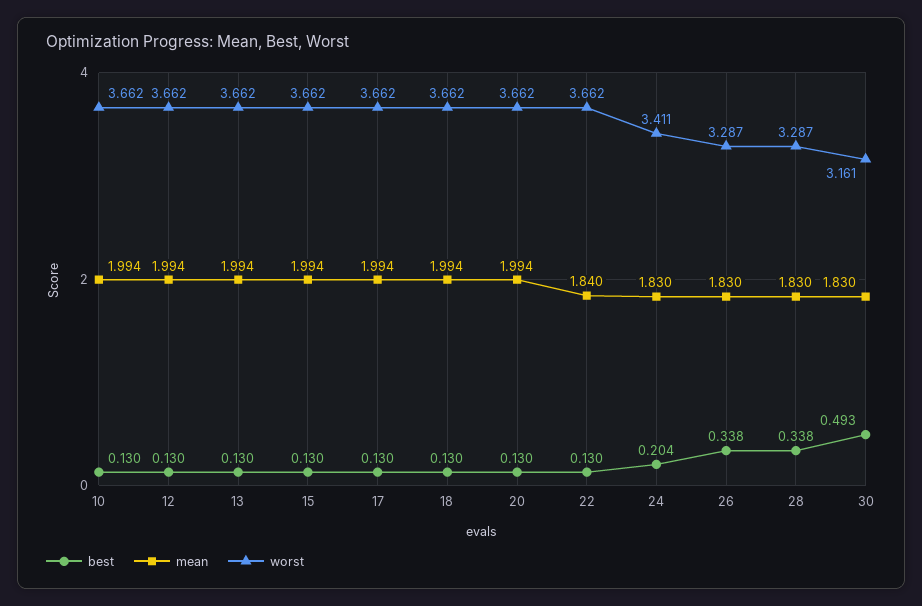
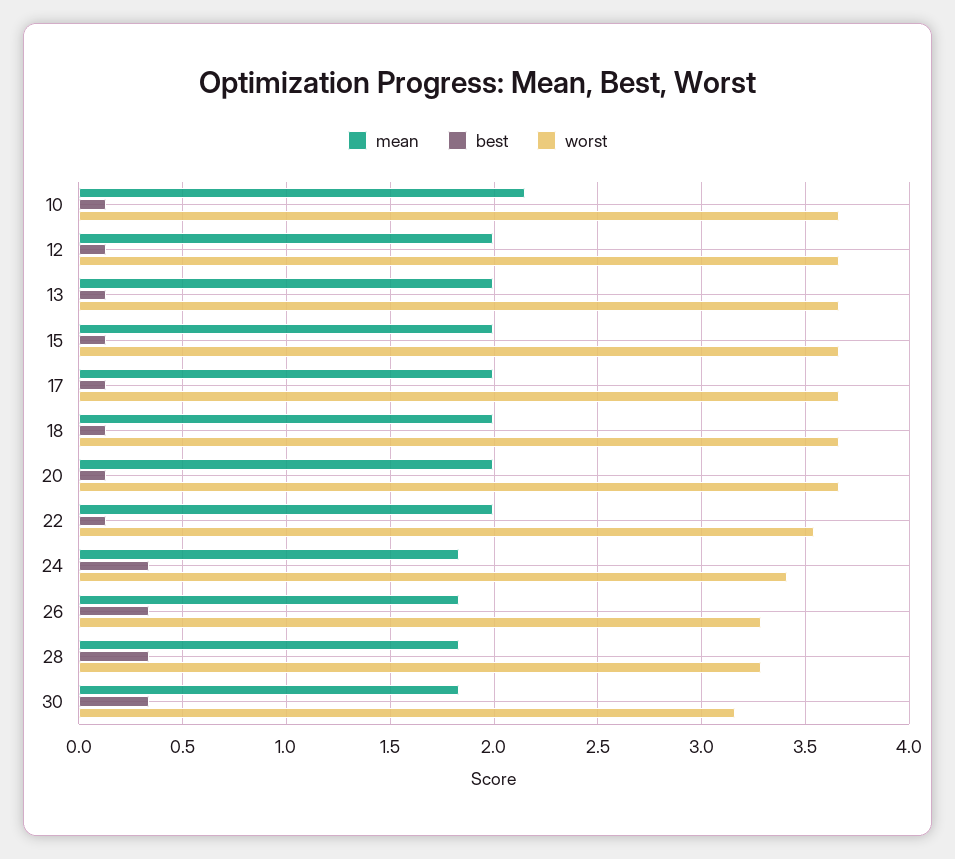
  {
    "best": {
      "10": 0.13,
      "12": 0.13,
      "13": 0.13,
      "15": 0.13,
      "17": 0.13,
      "18": 0.13,
      "20": 0.13,
      "22": 0.13,
-     "24": 0.204,
+     "24": 0.35,
      "26": 0.338,
      "28": 0.338,
-     "30": 0.493
+     "30": 0.35
    },
    "mean": {
-     "10": 1.994,
+     "10": 2.15,
      "12": 1.994,
      "13": 1.994,
      "15": 1.994,
      "17": 1.994,
      "18": 1.994,
      "20": 1.994,
-     "22": 1.84,
+     "22": 2,
      "24": 1.83,
      "26": 1.83,
      "28": 1.83,
      "30": 1.83
    },
    "worst": {
      "10": 3.662,
      "12": 3.662,
      "13": 3.662,
      "15": 3.662,
      "17": 3.662,
      "18": 3.662,
      "20": 3.662,
-     "22": 3.662,
+     "22": 3.55,
      "24": 3.411,
      "26": 3.287,
      "28": 3.287,
      "30": 3.161
    }
  }

